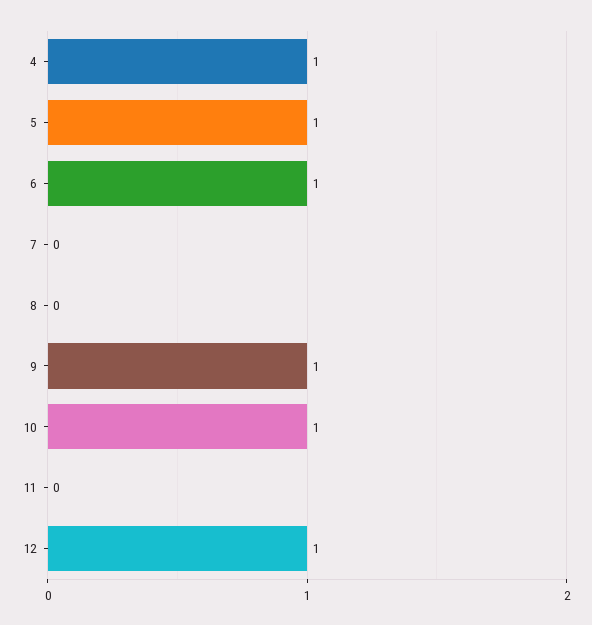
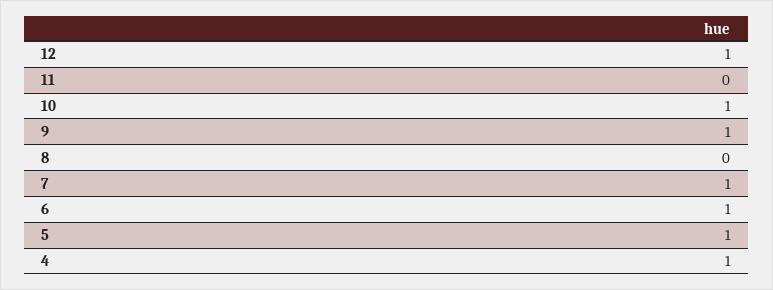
  {
    "4": 1,
    "5": 1,
    "6": 1,
-   "7": 0,
+   "7": 1,
    "8": 0,
    "9": 1,
    "10": 1,
    "11": 0,
    "12": 1
  }

